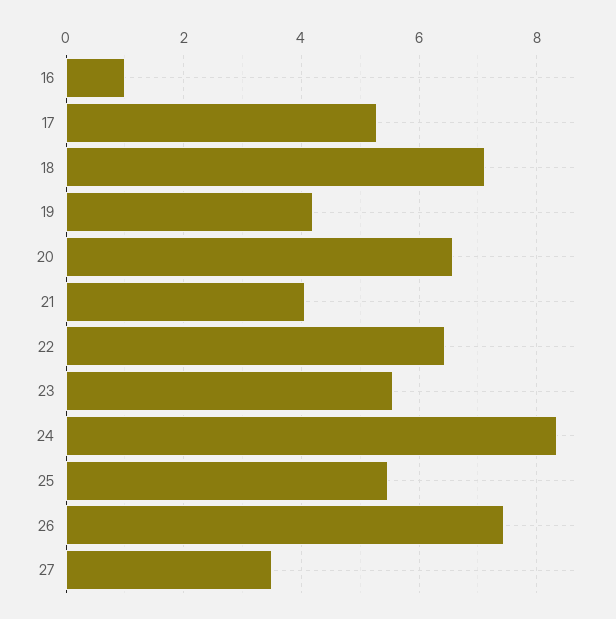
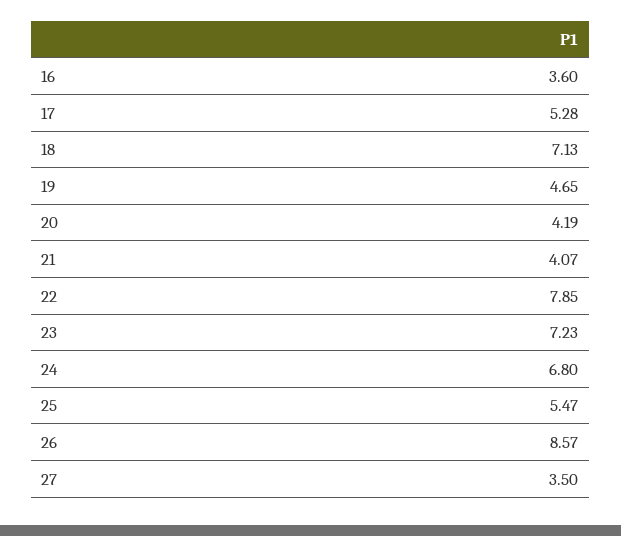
  {
-   "16": 1,
+   "16": 3.6,
    "17": 5.28,
    "18": 7.13,
-   "19": 4.2,
+   "19": 4.65,
-   "20": 6.6,
+   "20": 4.19,
    "21": 4.07,
-   "22": 6.4,
+   "22": 7.85,
-   "23": 5.6,
+   "23": 7.23,
-   "24": 8.4,
+   "24": 6.8,
    "25": 5.47,
-   "26": 7.4,
+   "26": 8.57,
    "27": 3.5
  }

